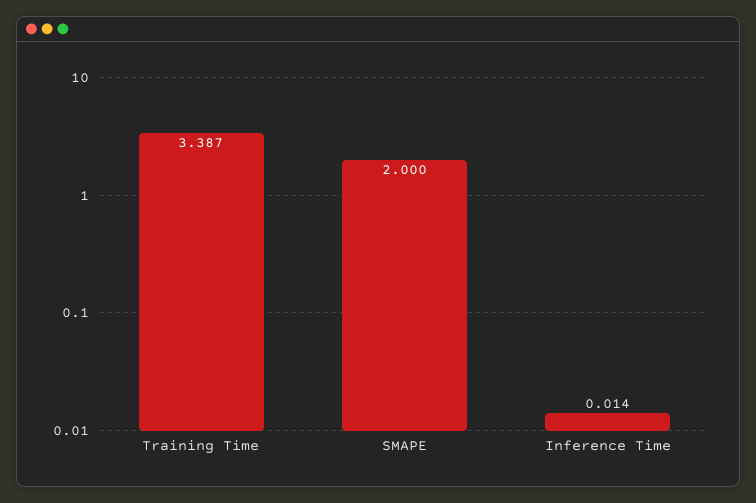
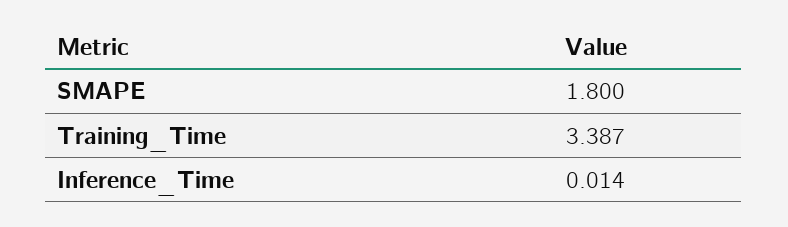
  {
    "Training Time": 3.387,
-   "SMAPE": 2,
+   "SMAPE": 1.8,
    "Inference Time": 0.014
  }

